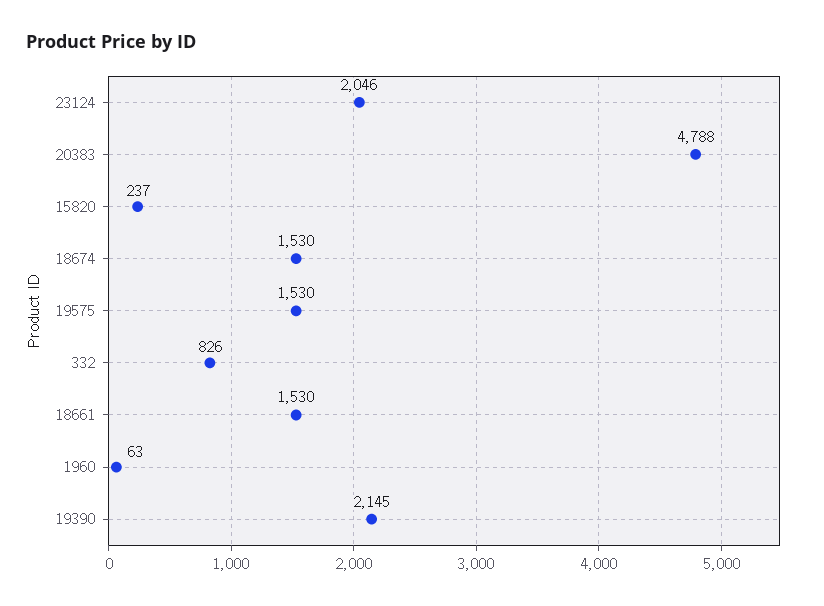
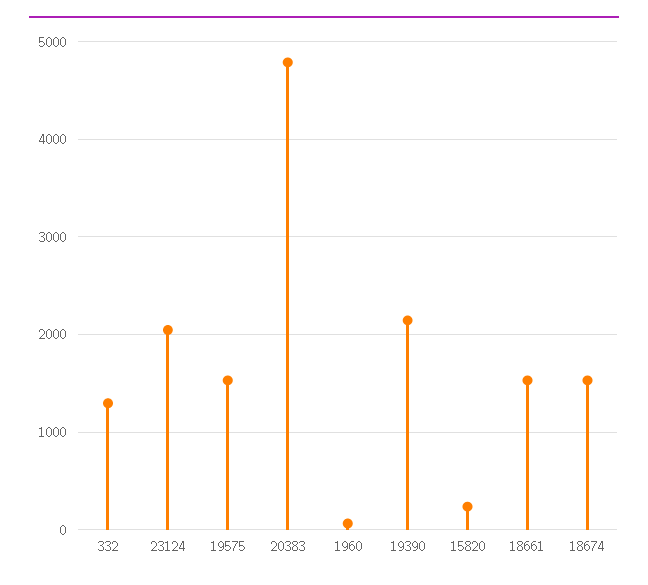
  {
    "23124": 2046,
    "20383": 4788,
    "15820": 237,
    "18674": 1530,
    "19575": 1530,
-   "332": 826,
+   "332": 1300,
    "18661": 1530,
    "1960": 63,
    "19390": 2145
  }

